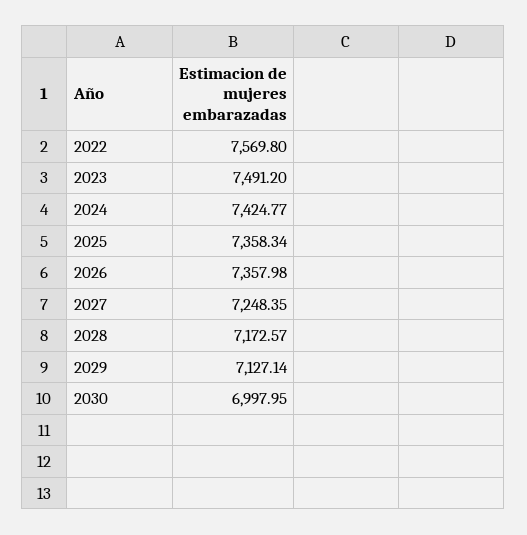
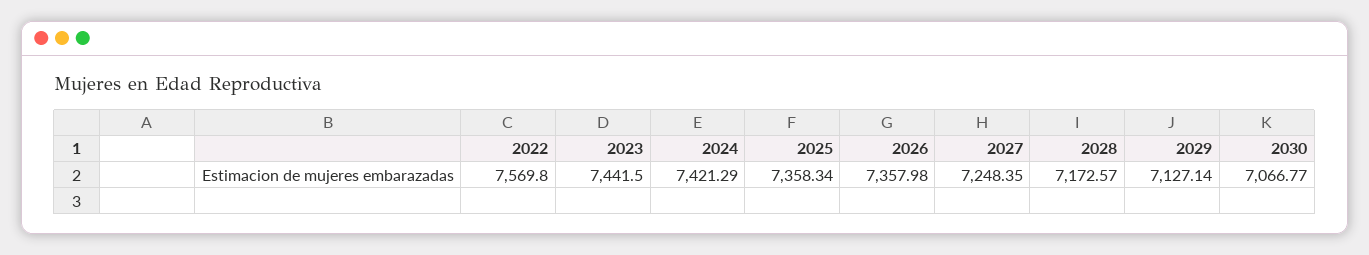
  {
    "2022": 7569.8,
-   "2023": 7491.2,
+   "2023": 7441.5,
-   "2024": 7424.77,
+   "2024": 7421.29,
    "2025": 7358.34,
    "2026": 7357.98,
    "2027": 7248.35,
    "2028": 7172.57,
    "2029": 7127.14,
-   "2030": 6997.95
+   "2030": 7066.77
  }

